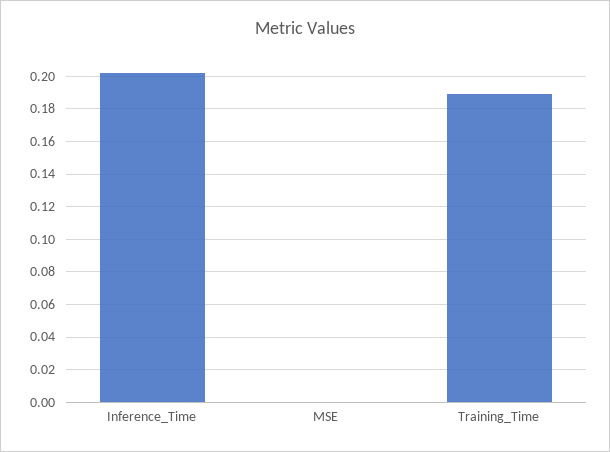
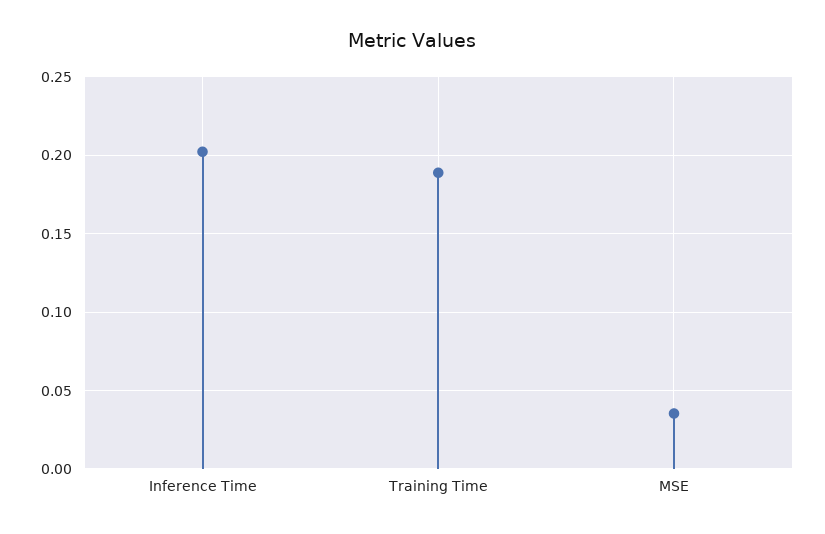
  {
    "Inference_Time": 0.2,
-   "MSE": 0,
+   "MSE": 0.035,
    "Training_Time": 0.19
  }

